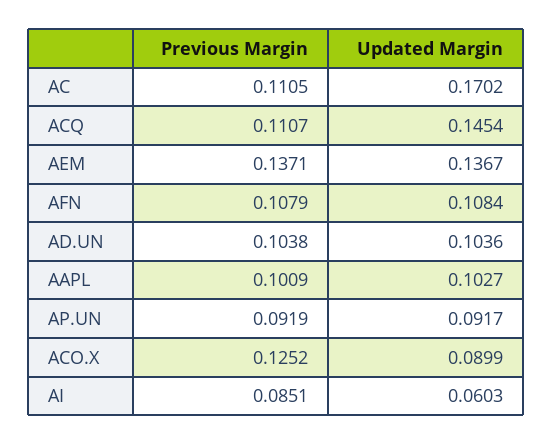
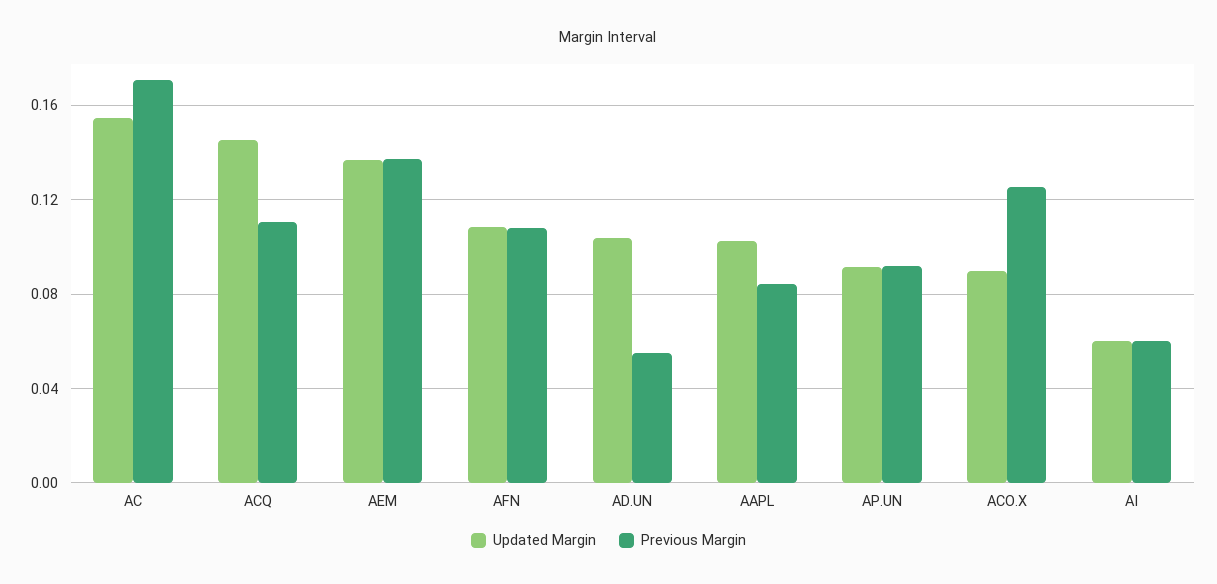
  {
    "Previous Margin": {
-     "AC": 0.1105,
+     "AC": 0.17,
      "ACQ": 0.1107,
      "AEM": 0.1371,
      "AFN": 0.1079,
-     "AD.UN": 0.1038,
+     "AD.UN": 0.055,
-     "AAPL": 0.1009,
+     "AAPL": 0.085,
      "AP.UN": 0.0919,
      "ACO.X": 0.1252,
-     "AI": 0.0851
+     "AI": 0.06
    },
    "Updated Margin": {
-     "AC": 0.1702,
+     "AC": 0.155,
      "ACQ": 0.1454,
      "AEM": 0.1367,
      "AFN": 0.1084,
      "AD.UN": 0.1036,
      "AAPL": 0.1027,
      "AP.UN": 0.0917,
      "ACO.X": 0.0899,
      "AI": 0.0603
    }
  }

